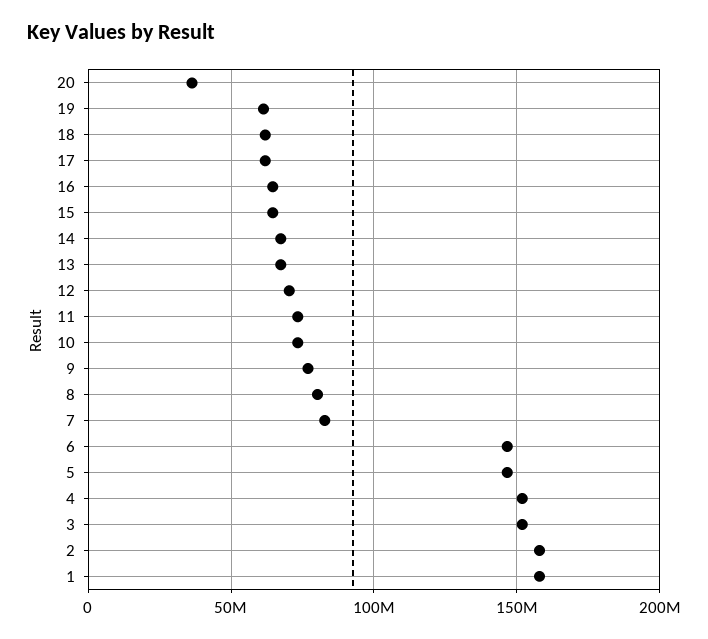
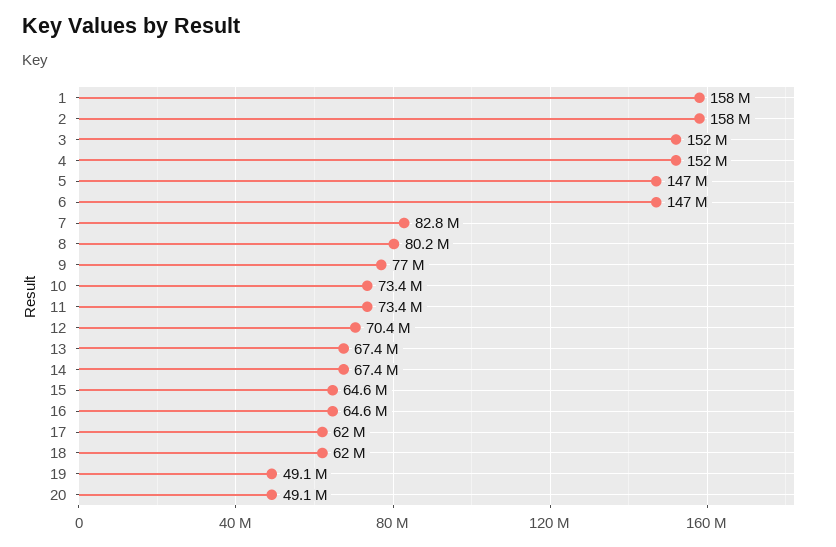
  {
-   "20": 35000000,
+   "20": 49100000,
-   "19": 60000000,
+   "19": 49100000,
    "18": 62000000,
    "17": 62000000,
    "16": 64600000,
    "15": 64600000,
    "14": 67400000,
    "13": 67400000,
    "12": 70400000,
    "11": 73400000,
    "10": 73400000,
    "9": 77000000,
    "8": 80200000,
    "7": 82800000,
    "6": 147000000,
    "5": 147000000,
    "4": 152000000,
    "3": 152000000,
    "2": 158000000,
    "1": 158000000
  }

